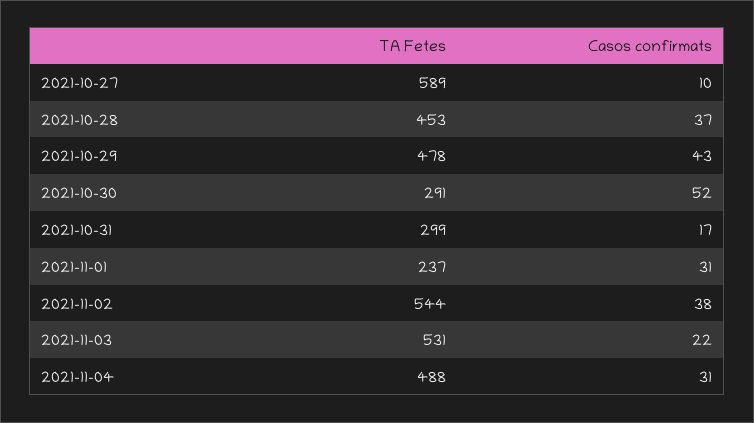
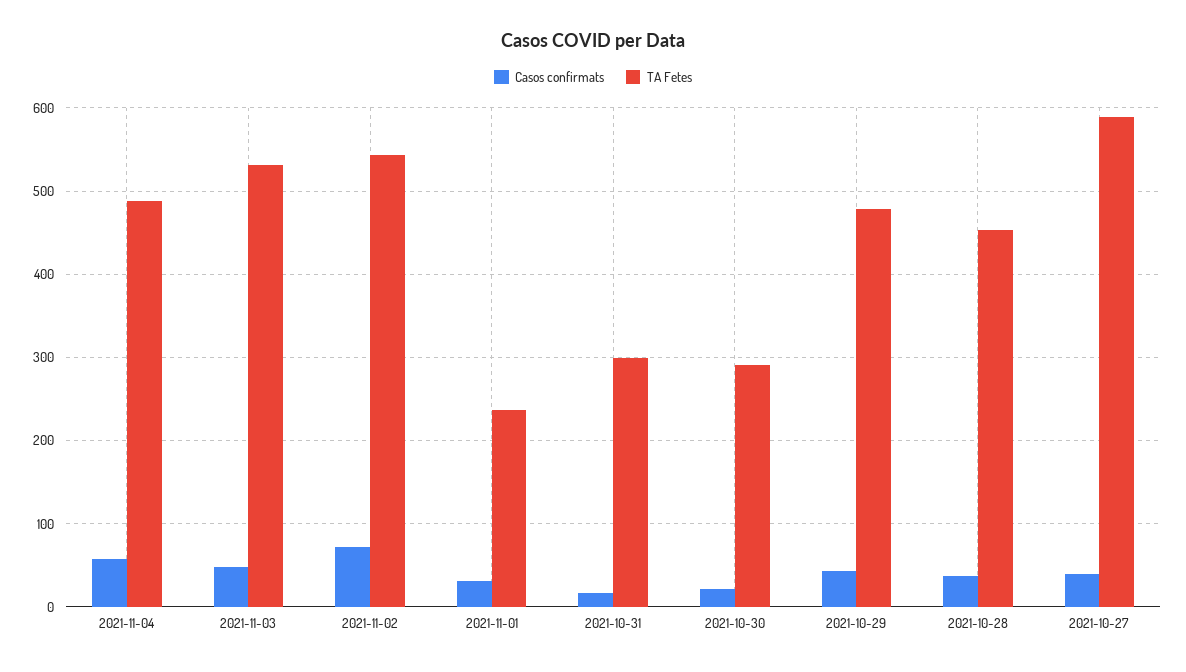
  {
    "TA Fetes": {
      "2021-10-27": 589,
      "2021-10-28": 453,
      "2021-10-29": 478,
      "2021-10-30": 291,
      "2021-10-31": 299,
      "2021-11-01": 237,
      "2021-11-02": 544,
      "2021-11-03": 531,
      "2021-11-04": 488
    },
    "Casos confirmats": {
-     "2021-10-27": 10,
+     "2021-10-27": 40,
      "2021-10-28": 37,
      "2021-10-29": 43,
-     "2021-10-30": 52,
+     "2021-10-30": 20,
      "2021-10-31": 17,
      "2021-11-01": 31,
-     "2021-11-02": 38,
+     "2021-11-02": 70,
-     "2021-11-03": 22,
+     "2021-11-03": 50,
-     "2021-11-04": 31
+     "2021-11-04": 60
    }
  }

